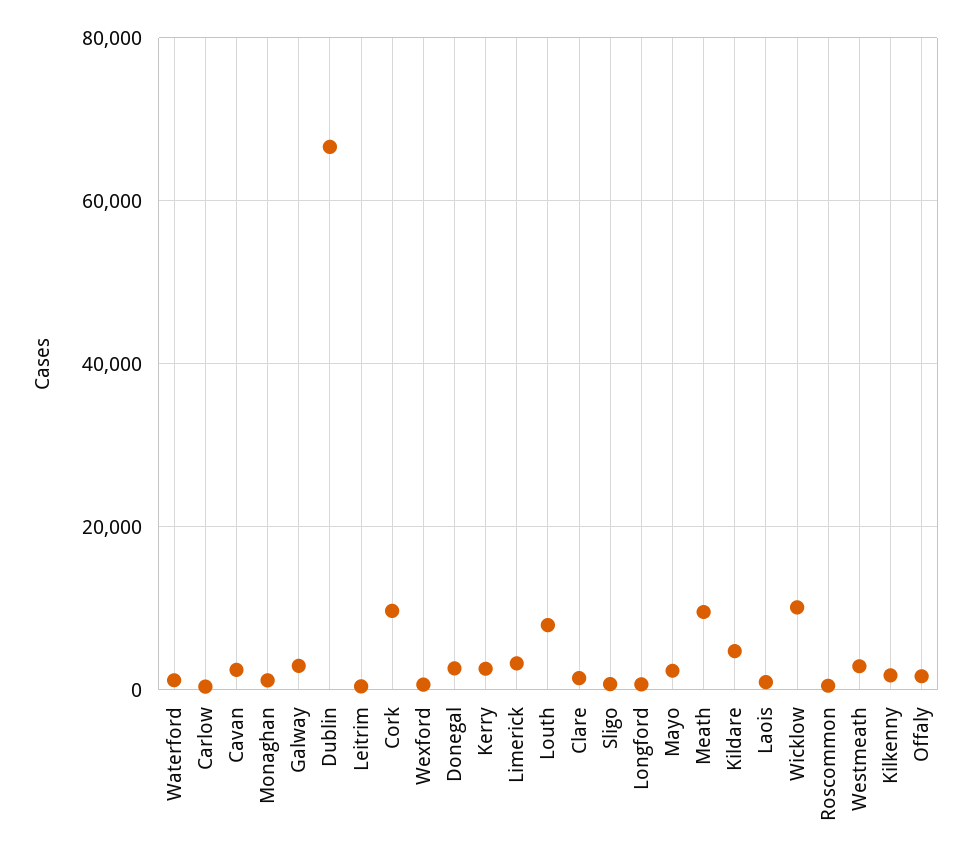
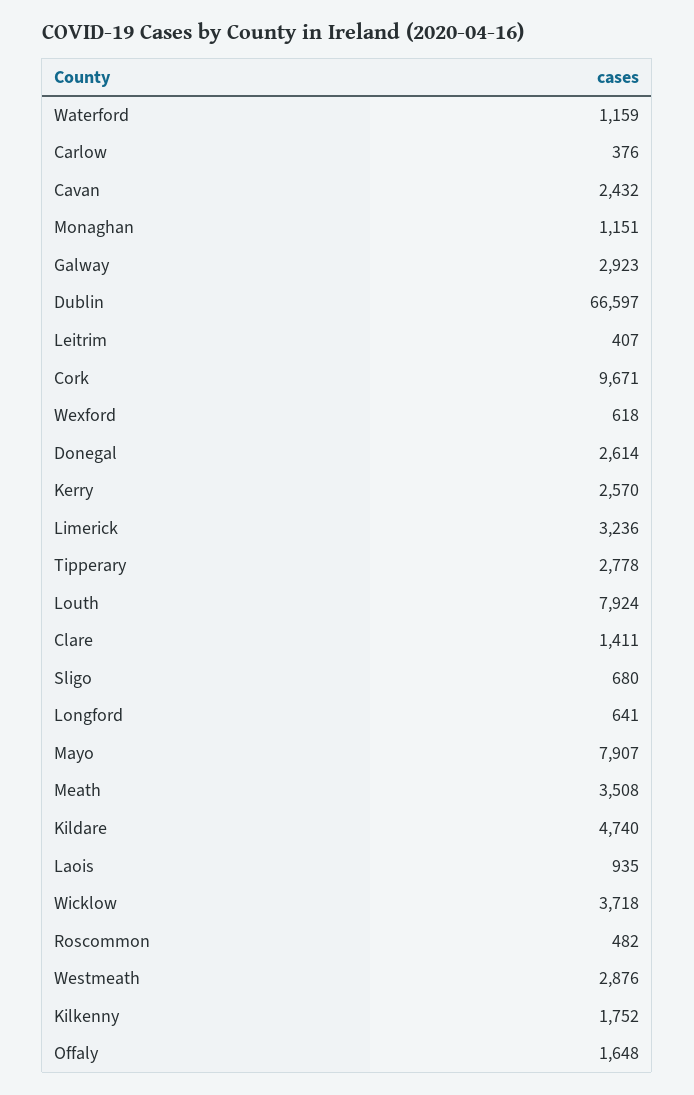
  {
    "Waterford": 1159,
    "Carlow": 376,
    "Cavan": 2432,
    "Monaghan": 1151,
    "Galway": 2923,
    "Dublin": 66597,
    "Leitrim": 407,
    "Cork": 9671,
    "Wexford": 618,
    "Donegal": 2614,
    "Kerry": 2570,
    "Limerick": 3236,
    "Louth": 7924,
    "Clare": 1411,
    "Sligo": 680,
    "Longford": 641,
-   "Mayo": 2000,
+   "Mayo": 7907,
-   "Meath": 10000,
+   "Meath": 3508,
    "Kildare": 4740,
    "Laois": 935,
-   "Wicklow": 10000,
+   "Wicklow": 3718,
    "Roscommon": 482,
    "Westmeath": 2876,
    "Kilkenny": 1752,
-   "Offaly": 1648
+   "Offaly": 1648,
+   "Tipperary": 2778
  }

